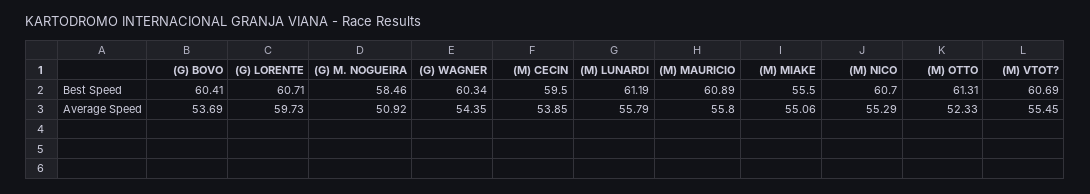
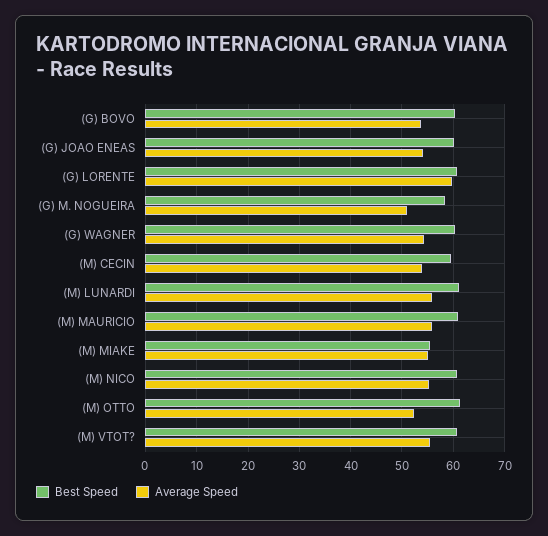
  {
    "Best Speed": {
      "(G) BOVO": 60.41,
      "(G) LORENTE": 60.71,
      "(G) M. NOGUEIRA": 58.46,
      "(G) WAGNER": 60.34,
      "(M) CECIN": 59.5,
      "(M) LUNARDI": 61.19,
      "(M) MAURICIO": 60.89,
      "(M) MIAKE": 55.5,
      "(M) NICO": 60.7,
      "(M) OTTO": 61.31,
-     "(M) VTOT?": 60.69
+     "(M) VTOT?": 60.69,
+     "(G) JOAO ENEAS": 60
    },
    "Average Speed": {
      "(G) BOVO": 53.69,
      "(G) LORENTE": 59.73,
      "(G) M. NOGUEIRA": 50.92,
      "(G) WAGNER": 54.35,
      "(M) CECIN": 53.85,
      "(M) LUNARDI": 55.79,
      "(M) MAURICIO": 55.8,
      "(M) MIAKE": 55.06,
      "(M) NICO": 55.29,
      "(M) OTTO": 52.33,
-     "(M) VTOT?": 55.45
+     "(M) VTOT?": 55.45,
+     "(G) JOAO ENEAS": 54
    }
  }

